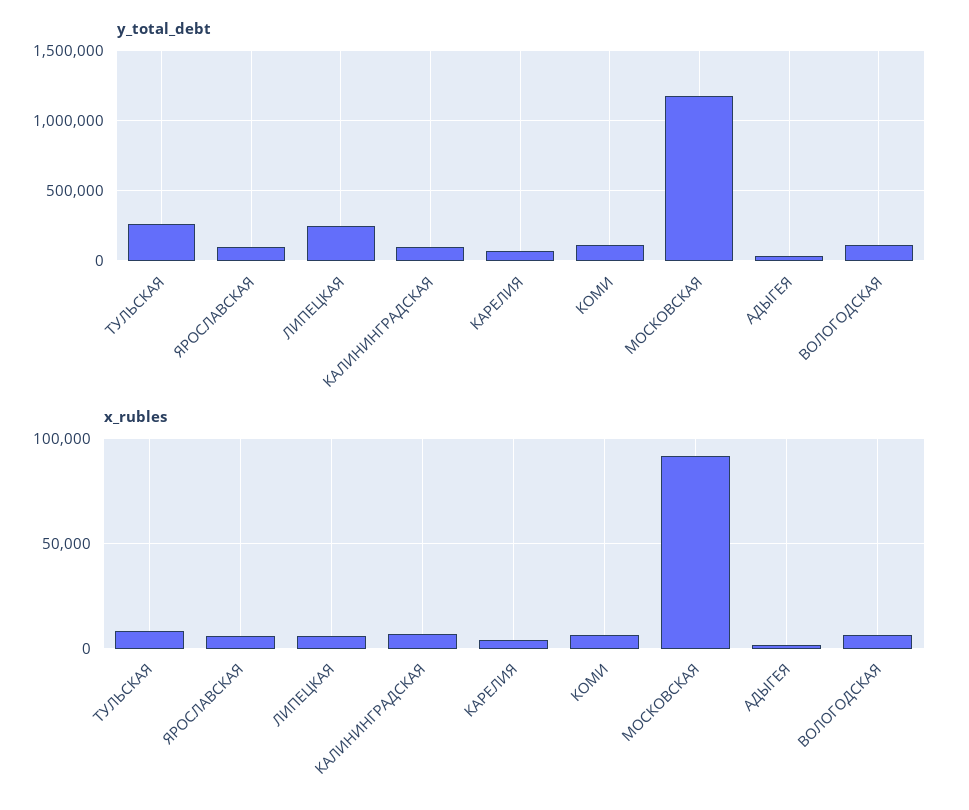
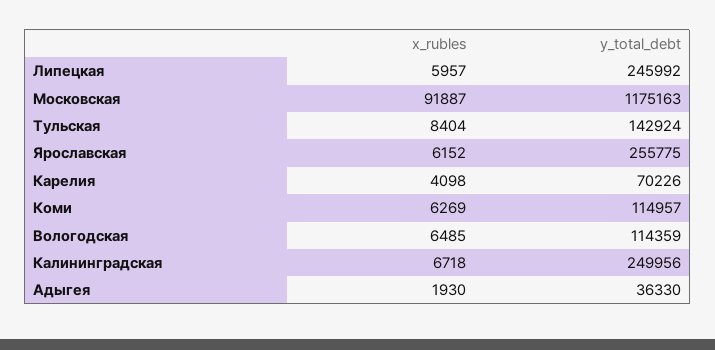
  {
    "y_total_debt": {
-     "ТУЛЬСКАЯ": 250000,
+     "ТУЛЬСКАЯ": 142924,
-     "ЯРОСЛАВСКАЯ": 100000,
+     "ЯРОСЛАВСКАЯ": 255775,
      "ЛИПЕЦКАЯ": 245992,
-     "КАЛИНИНГРАДСКАЯ": 100000,
+     "КАЛИНИНГРАДСКАЯ": 249956,
      "КАРЕЛИЯ": 70226,
      "КОМИ": 114957,
      "МОСКОВСКАЯ": 1175163,
      "АДЫГЕЯ": 36330,
      "ВОЛОГОДСКАЯ": 114359
    },
    "x_rubles": {
      "ТУЛЬСКАЯ": 8404,
      "ЯРОСЛАВСКАЯ": 6152,
      "ЛИПЕЦКАЯ": 5957,
      "КАЛИНИНГРАДСКАЯ": 6718,
      "КАРЕЛИЯ": 4098,
      "КОМИ": 6269,
      "МОСКОВСКАЯ": 91887,
      "АДЫГЕЯ": 1930,
      "ВОЛОГОДСКАЯ": 6485
    }
  }

